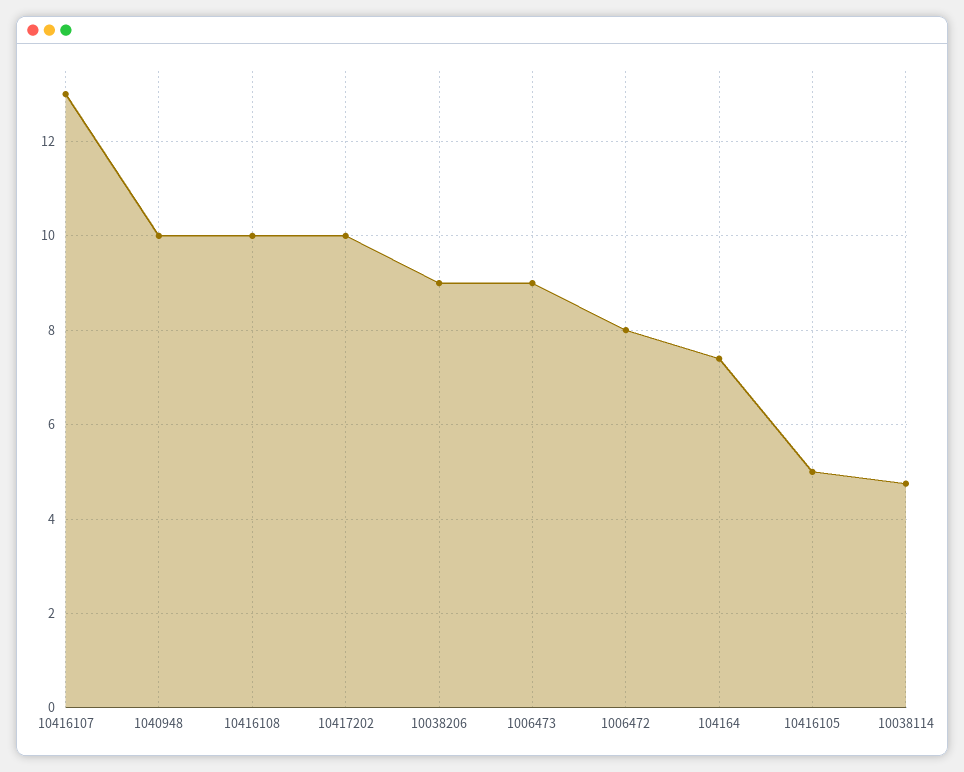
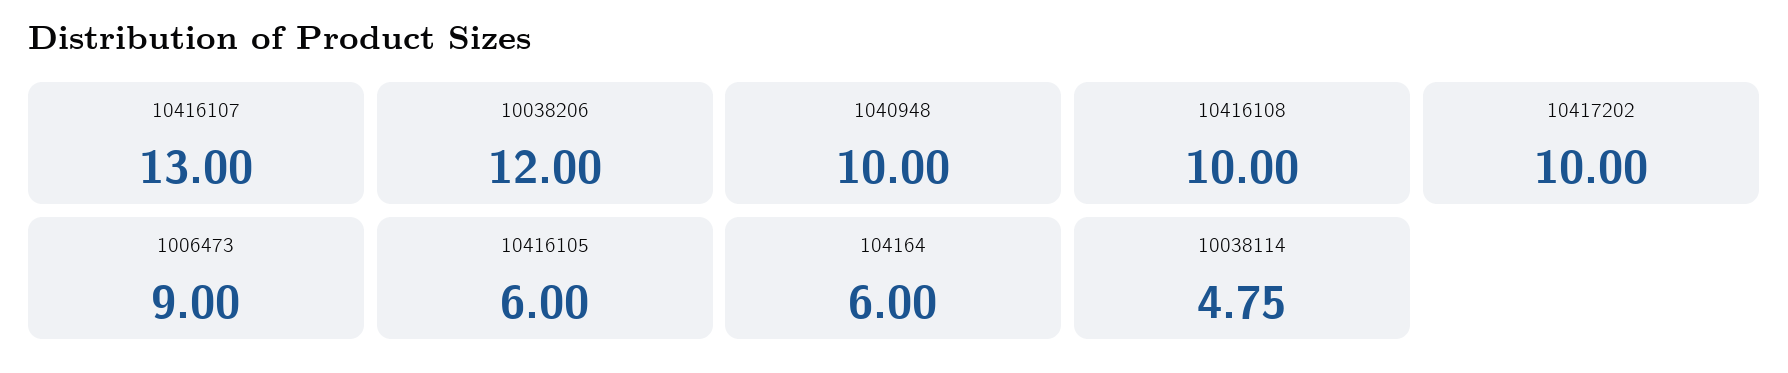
  {
    "10416107": 13,
    "1040948": 10,
    "10416108": 10,
    "10417202": 10,
-   "10038206": 9,
+   "10038206": 12,
    "1006473": 9,
-   "1006472": 8,
-   "104164": 7.4,
+   "104164": 6,
-   "10416105": 5,
+   "10416105": 6,
    "10038114": 4.75
  }

